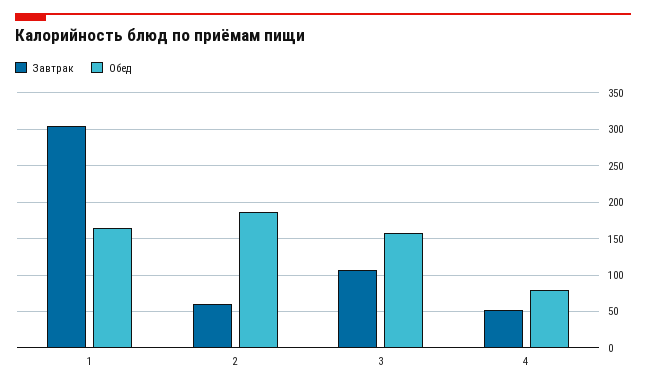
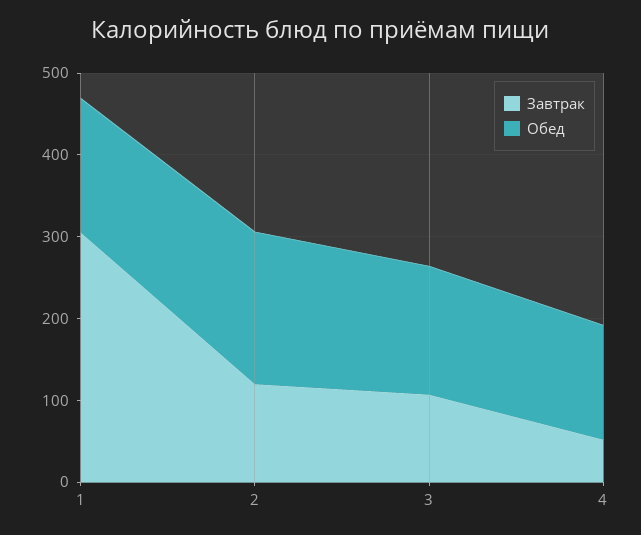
  {
    "Завтрак": {
      "1": 310,
-     "2": 60,
+     "2": 120,
      "3": 110,
      "4": 50
    },
    "Обед": {
      "1": 160,
      "2": 190,
      "3": 160,
-     "4": 80
+     "4": 140
    }
  }

